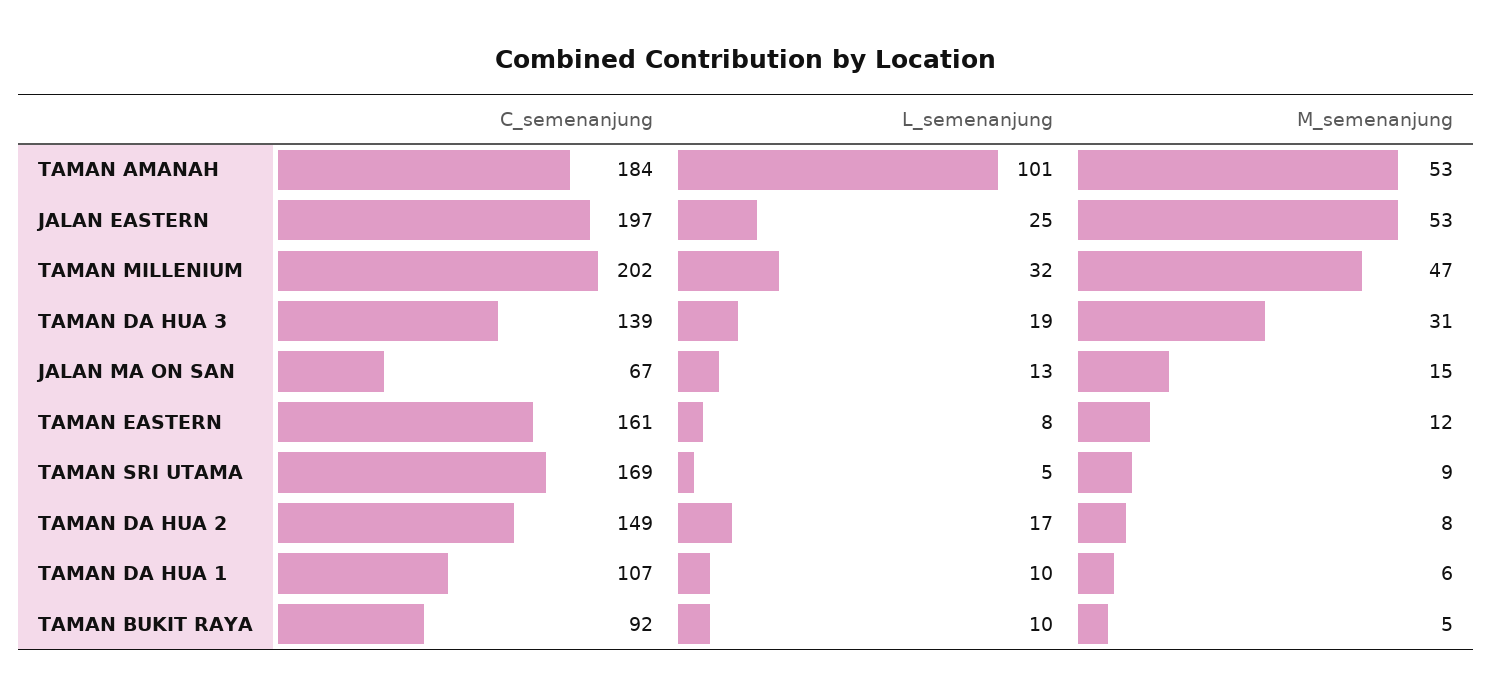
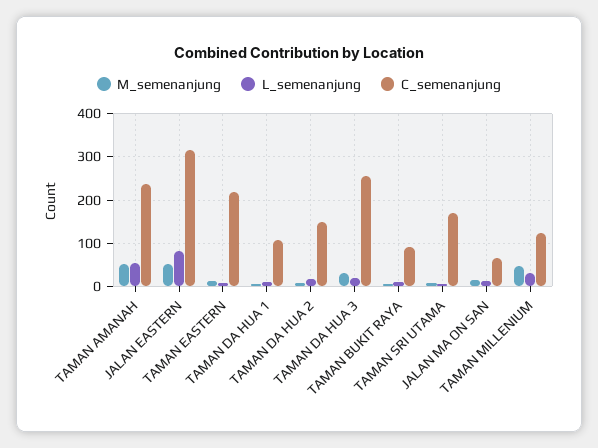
  {
    "C_semenanjung": {
-     "TAMAN AMANAH": 184,
+     "TAMAN AMANAH": 240,
-     "JALAN EASTERN": 197,
+     "JALAN EASTERN": 320,
-     "TAMAN MILLENIUM": 202,
+     "TAMAN MILLENIUM": 120,
-     "TAMAN DA HUA 3": 139,
+     "TAMAN DA HUA 3": 260,
      "JALAN MA ON SAN": 67,
-     "TAMAN EASTERN": 161,
+     "TAMAN EASTERN": 220,
      "TAMAN SRI UTAMA": 169,
      "TAMAN DA HUA 2": 149,
      "TAMAN DA HUA 1": 107,
      "TAMAN BUKIT RAYA": 92
    },
    "L_semenanjung": {
-     "TAMAN AMANAH": 101,
+     "TAMAN AMANAH": 60,
-     "JALAN EASTERN": 25,
+     "JALAN EASTERN": 80,
      "TAMAN MILLENIUM": 32,
      "TAMAN DA HUA 3": 19,
      "JALAN MA ON SAN": 13,
      "TAMAN EASTERN": 8,
      "TAMAN SRI UTAMA": 5,
      "TAMAN DA HUA 2": 17,
      "TAMAN DA HUA 1": 10,
      "TAMAN BUKIT RAYA": 10
    },
    "M_semenanjung": {
      "TAMAN AMANAH": 53,
      "JALAN EASTERN": 53,
      "TAMAN MILLENIUM": 47,
      "TAMAN DA HUA 3": 31,
      "JALAN MA ON SAN": 15,
      "TAMAN EASTERN": 12,
      "TAMAN SRI UTAMA": 9,
      "TAMAN DA HUA 2": 8,
      "TAMAN DA HUA 1": 6,
      "TAMAN BUKIT RAYA": 5
    }
  }

